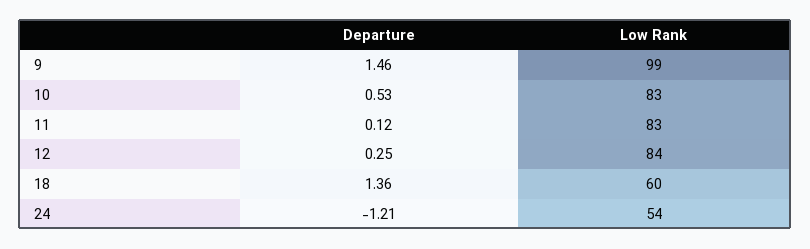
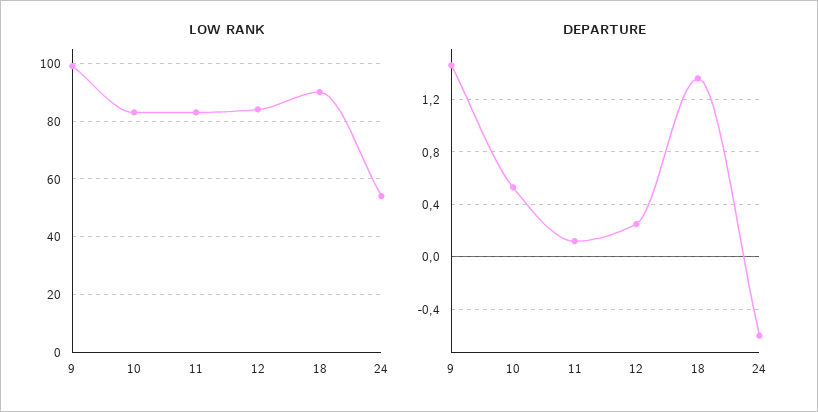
  {
    "Departure": {
      "9": 1.46,
      "10": 0.53,
      "11": 0.12,
      "12": 0.25,
      "18": 1.36,
-     "24": -1.21
+     "24": -0.6
    },
    "Low Rank": {
      "9": 99,
      "10": 83,
      "11": 83,
      "12": 84,
-     "18": 60,
+     "18": 90,
      "24": 54
    }
  }

